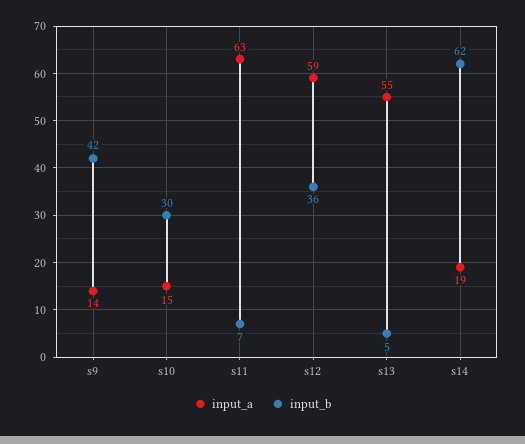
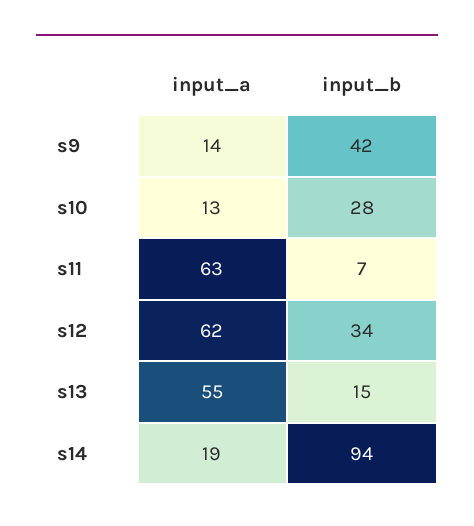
  {
    "input_a": {
      "s9": 14,
-     "s10": 15,
+     "s10": 13,
      "s11": 63,
-     "s12": 59,
+     "s12": 62,
      "s13": 55,
      "s14": 19
    },
    "input_b": {
      "s9": 42,
-     "s10": 30,
+     "s10": 28,
      "s11": 7,
-     "s12": 36,
+     "s12": 34,
-     "s13": 5,
+     "s13": 15,
-     "s14": 62
+     "s14": 94
    }
  }

